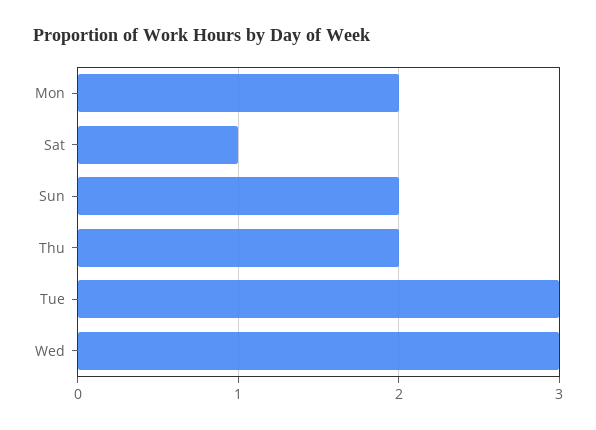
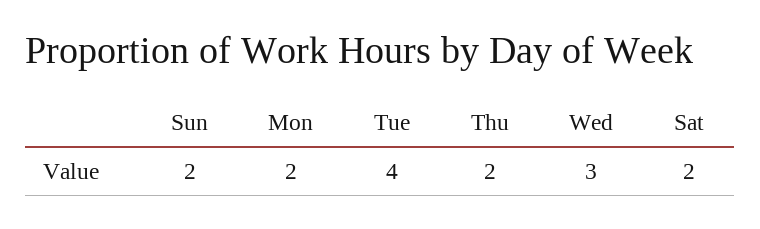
  {
    "Mon": 2,
-   "Sat": 1,
+   "Sat": 2,
    "Sun": 2,
    "Thu": 2,
-   "Tue": 3,
+   "Tue": 4,
    "Wed": 3
  }

